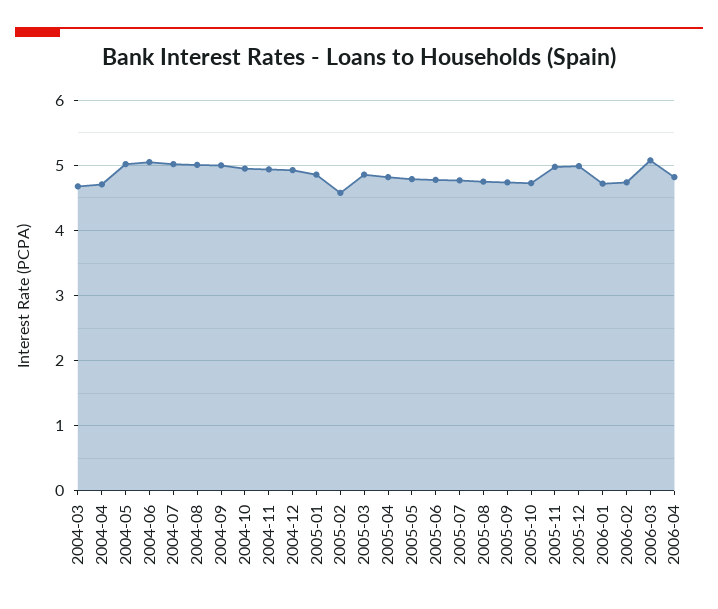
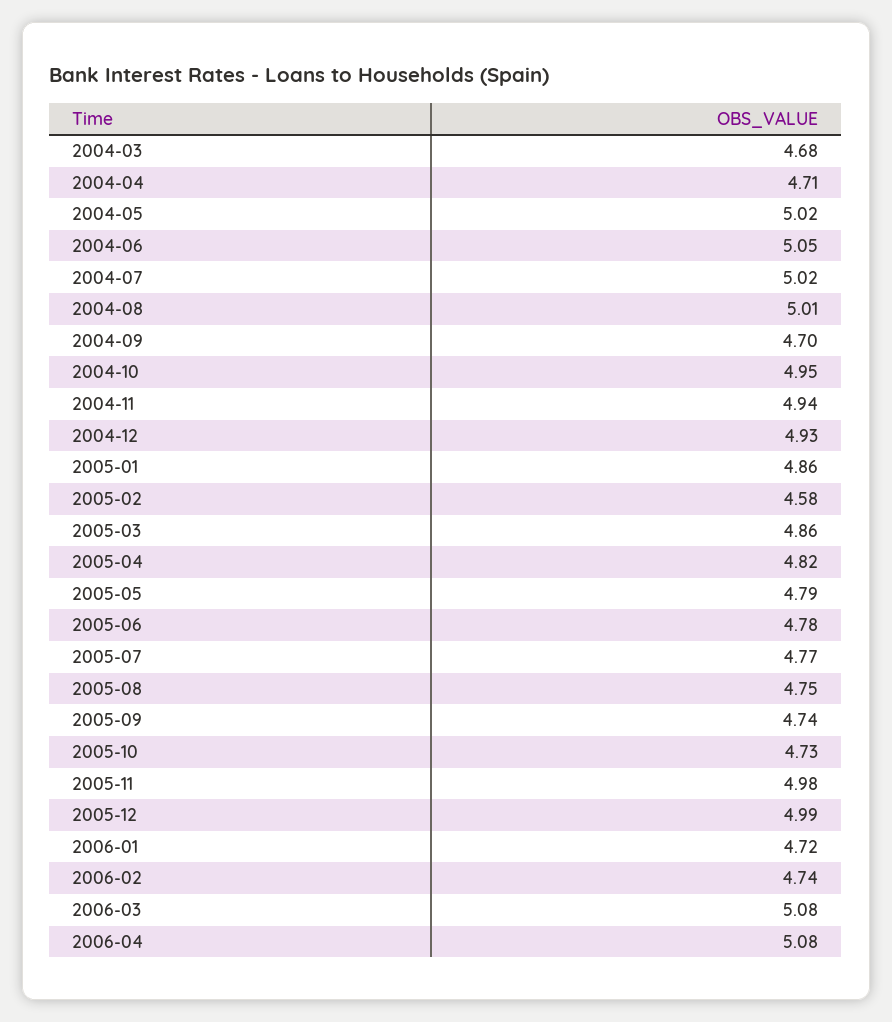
  {
    "2004-03": 4.68,
    "2004-04": 4.71,
    "2004-05": 5.02,
    "2004-06": 5.05,
    "2004-07": 5.02,
    "2004-08": 5.01,
-   "2004-09": 5,
+   "2004-09": 4.7,
    "2004-10": 4.95,
    "2004-11": 4.94,
    "2004-12": 4.93,
    "2005-01": 4.86,
    "2005-02": 4.58,
    "2005-03": 4.86,
    "2005-04": 4.82,
    "2005-05": 4.79,
    "2005-06": 4.78,
    "2005-07": 4.77,
    "2005-08": 4.75,
    "2005-09": 4.74,
    "2005-10": 4.73,
    "2005-11": 4.98,
    "2005-12": 4.99,
    "2006-01": 4.72,
    "2006-02": 4.74,
    "2006-03": 5.08,
-   "2006-04": 4.8
+   "2006-04": 5.08
  }

